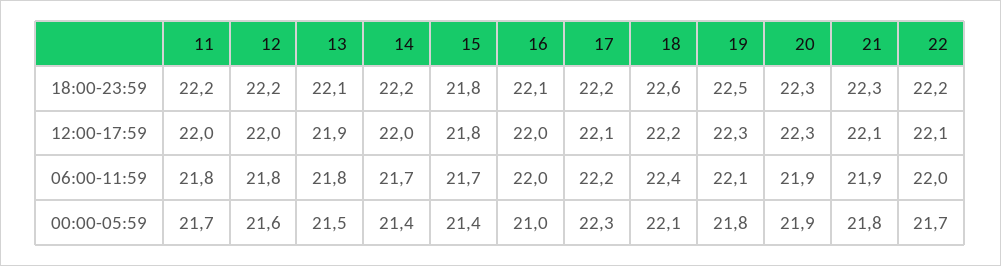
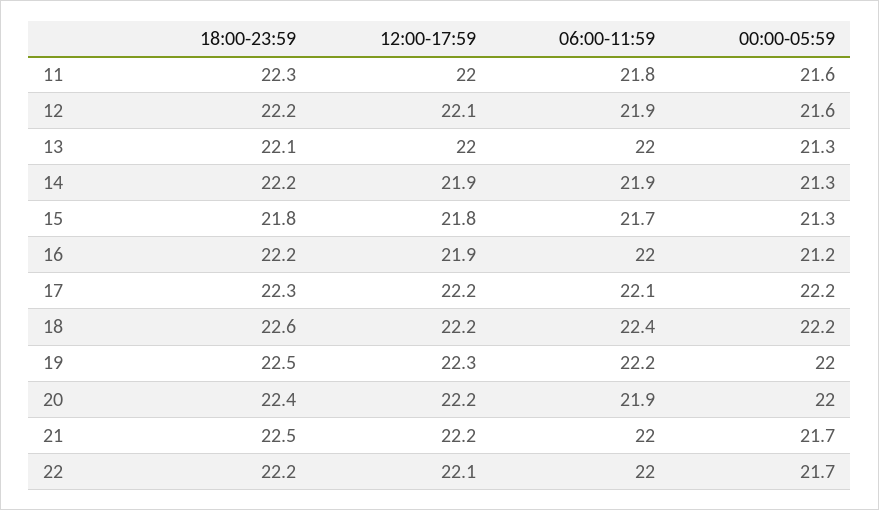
  {
    "11": {
-     "18:00-23:59": 22.2,
+     "18:00-23:59": 22.3,
      "12:00-17:59": 22,
      "06:00-11:59": 21.8,
-     "00:00-05:59": 21.7
+     "00:00-05:59": 21.6
    },
    "12": {
      "18:00-23:59": 22.2,
-     "12:00-17:59": 22,
+     "12:00-17:59": 22.1,
-     "06:00-11:59": 21.8,
+     "06:00-11:59": 21.9,
      "00:00-05:59": 21.6
    },
    "13": {
      "18:00-23:59": 22.1,
-     "12:00-17:59": 21.9,
+     "12:00-17:59": 22,
-     "06:00-11:59": 21.8,
+     "06:00-11:59": 22,
-     "00:00-05:59": 21.5
+     "00:00-05:59": 21.3
    },
    "14": {
      "18:00-23:59": 22.2,
-     "12:00-17:59": 22,
+     "12:00-17:59": 21.9,
-     "06:00-11:59": 21.7,
+     "06:00-11:59": 21.9,
-     "00:00-05:59": 21.4
+     "00:00-05:59": 21.3
    },
    "15": {
      "18:00-23:59": 21.8,
      "12:00-17:59": 21.8,
      "06:00-11:59": 21.7,
-     "00:00-05:59": 21.4
+     "00:00-05:59": 21.3
    },
    "16": {
-     "18:00-23:59": 22.1,
+     "18:00-23:59": 22.2,
-     "12:00-17:59": 22,
+     "12:00-17:59": 21.9,
      "06:00-11:59": 22,
-     "00:00-05:59": 21
+     "00:00-05:59": 21.2
    },
    "17": {
-     "18:00-23:59": 22.2,
+     "18:00-23:59": 22.3,
-     "12:00-17:59": 22.1,
+     "12:00-17:59": 22.2,
-     "06:00-11:59": 22.2,
+     "06:00-11:59": 22.1,
-     "00:00-05:59": 22.3
+     "00:00-05:59": 22.2
    },
    "18": {
      "18:00-23:59": 22.6,
      "12:00-17:59": 22.2,
      "06:00-11:59": 22.4,
-     "00:00-05:59": 22.1
+     "00:00-05:59": 22.2
    },
    "19": {
      "18:00-23:59": 22.5,
      "12:00-17:59": 22.3,
-     "06:00-11:59": 22.1,
+     "06:00-11:59": 22.2,
-     "00:00-05:59": 21.8
+     "00:00-05:59": 22
    },
    "20": {
-     "18:00-23:59": 22.3,
+     "18:00-23:59": 22.4,
-     "12:00-17:59": 22.3,
+     "12:00-17:59": 22.2,
      "06:00-11:59": 21.9,
-     "00:00-05:59": 21.9
+     "00:00-05:59": 22
    },
    "21": {
-     "18:00-23:59": 22.3,
+     "18:00-23:59": 22.5,
-     "12:00-17:59": 22.1,
+     "12:00-17:59": 22.2,
-     "06:00-11:59": 21.9,
+     "06:00-11:59": 22,
-     "00:00-05:59": 21.8
+     "00:00-05:59": 21.7
    },
    "22": {
      "18:00-23:59": 22.2,
      "12:00-17:59": 22.1,
      "06:00-11:59": 22,
      "00:00-05:59": 21.7
    }
  }

